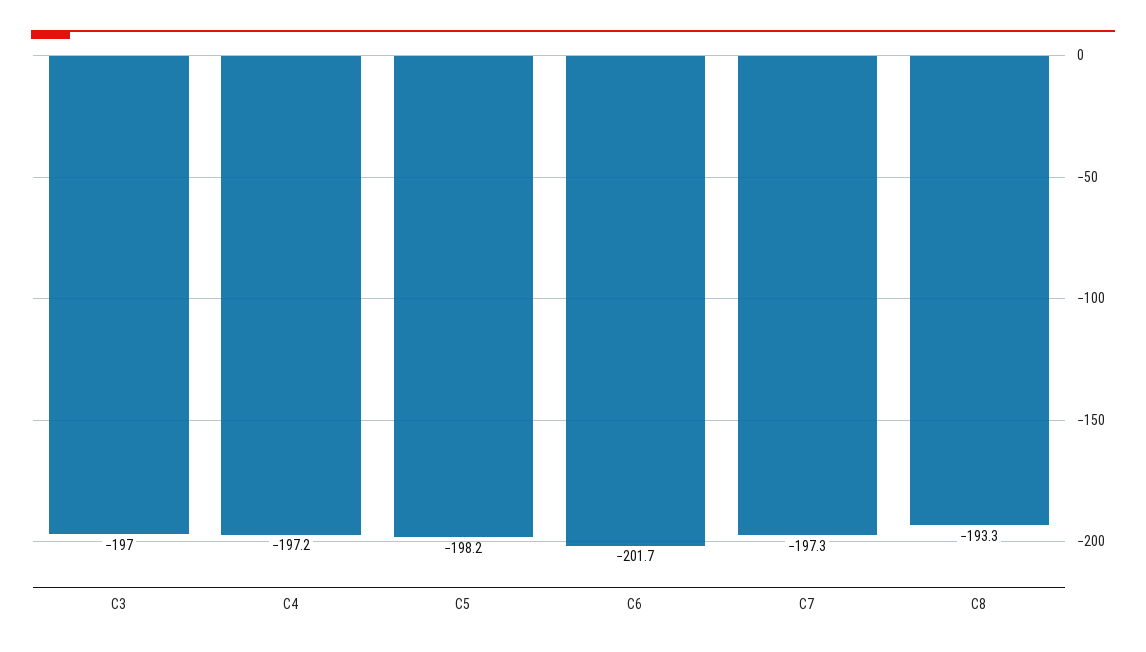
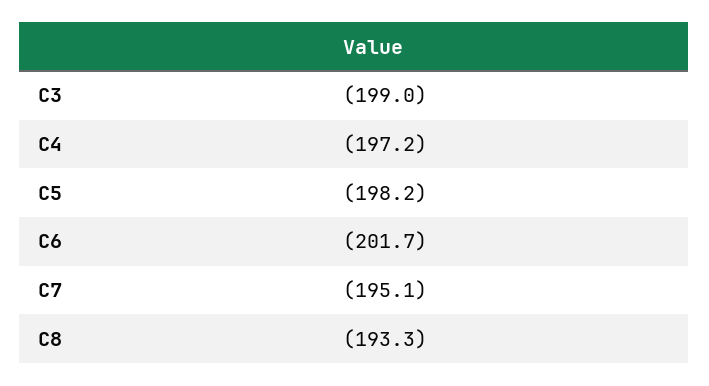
  {
-   "C3": -197,
+   "C3": -199,
    "C4": -197.2,
    "C5": -198.2,
    "C6": -201.7,
-   "C7": -197.3,
+   "C7": -195.1,
    "C8": -193.3
  }

